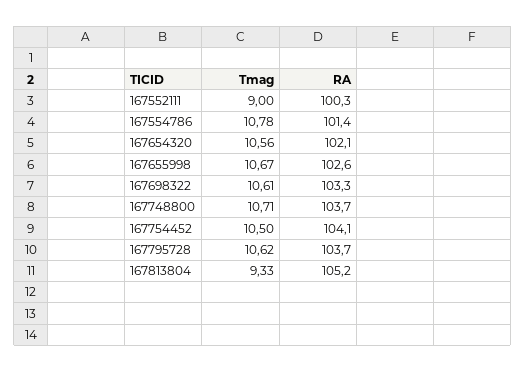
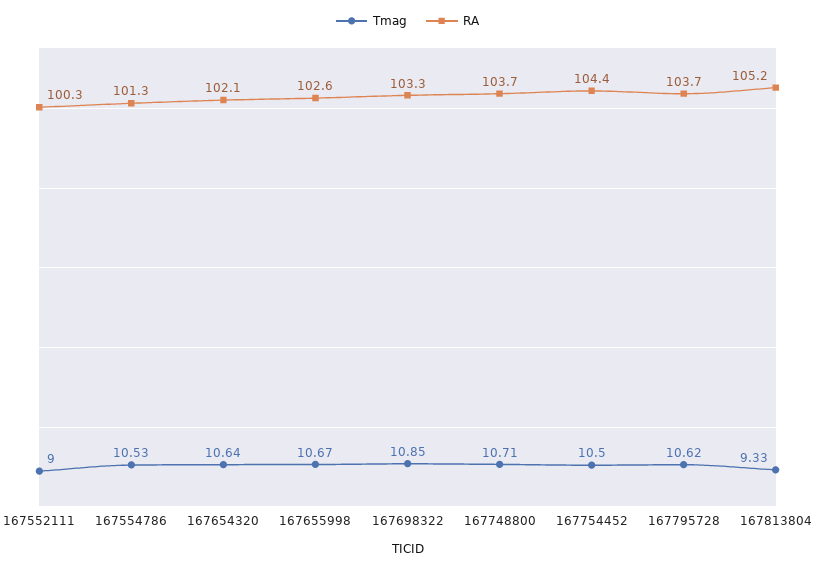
  {
    "Tmag": {
      "167552111": 9,
-     "167554786": 10.78,
+     "167554786": 10.53,
-     "167654320": 10.56,
+     "167654320": 10.64,
      "167655998": 10.67,
-     "167698322": 10.61,
+     "167698322": 10.85,
      "167748800": 10.71,
      "167754452": 10.5,
      "167795728": 10.62,
      "167813804": 9.33
    },
    "RA": {
      "167552111": 100.3,
-     "167554786": 101.4,
+     "167554786": 101.3,
      "167654320": 102.1,
      "167655998": 102.6,
      "167698322": 103.3,
      "167748800": 103.7,
-     "167754452": 104.1,
+     "167754452": 104.4,
      "167795728": 103.7,
      "167813804": 105.2
    }
  }

